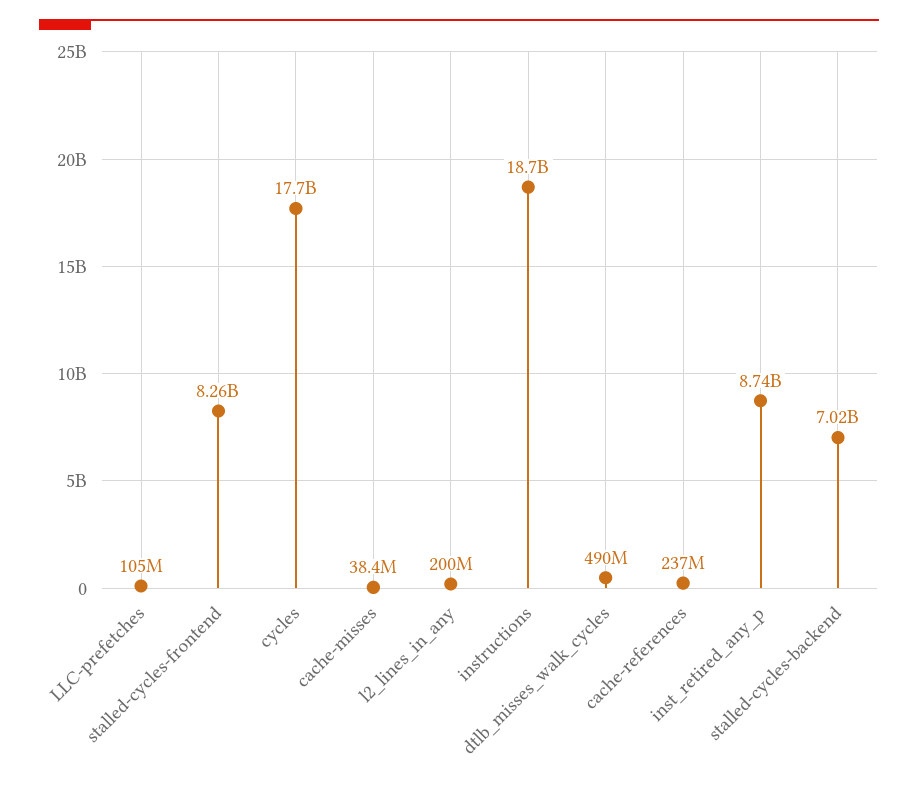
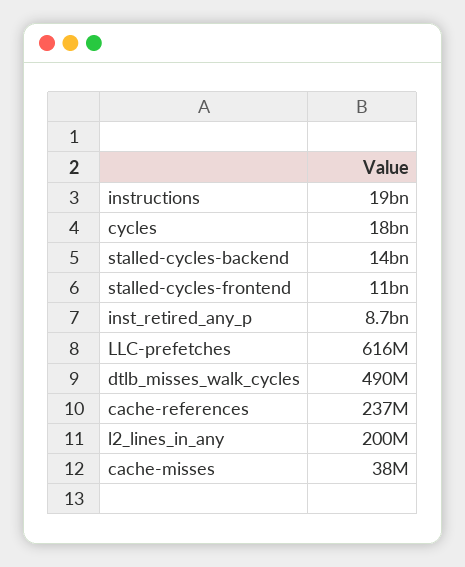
  {
-   "LLC-prefetches": 105000000,
+   "LLC-prefetches": 616000000,
-   "stalled-cycles-frontend": 8260000000,
+   "stalled-cycles-frontend": 11000000000,
    "cycles": 17700000000,
    "cache-misses": 38400000,
    "l2_lines_in_any": 200000000,
    "instructions": 18700000000,
    "dtlb_misses_walk_cycles": 490000000,
    "cache-references": 237000000,
    "inst_retired_any_p": 8740000000,
-   "stalled-cycles-backend": 7020000000
+   "stalled-cycles-backend": 14000000000
  }

